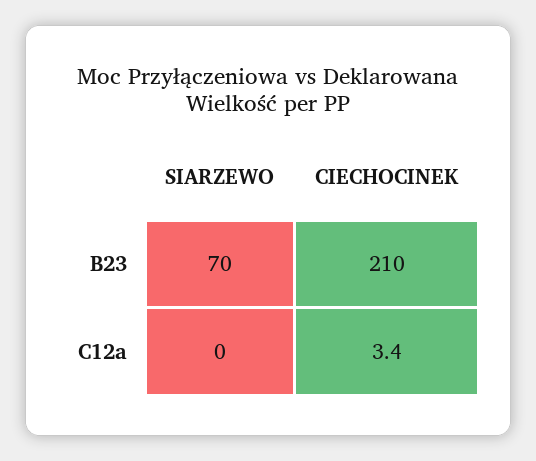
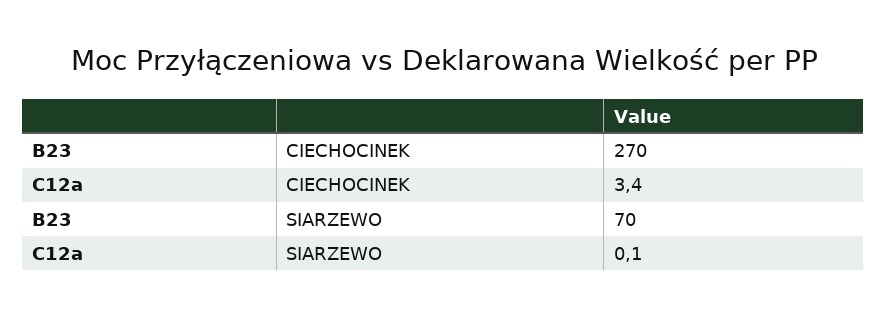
  {
    "SIARZEWO": {
      "B23": 70,
-     "C12a": 0
+     "C12a": 0.1
    },
    "CIECHOCINEK": {
-     "B23": 210,
+     "B23": 270,
      "C12a": 3.4
    }
  }

